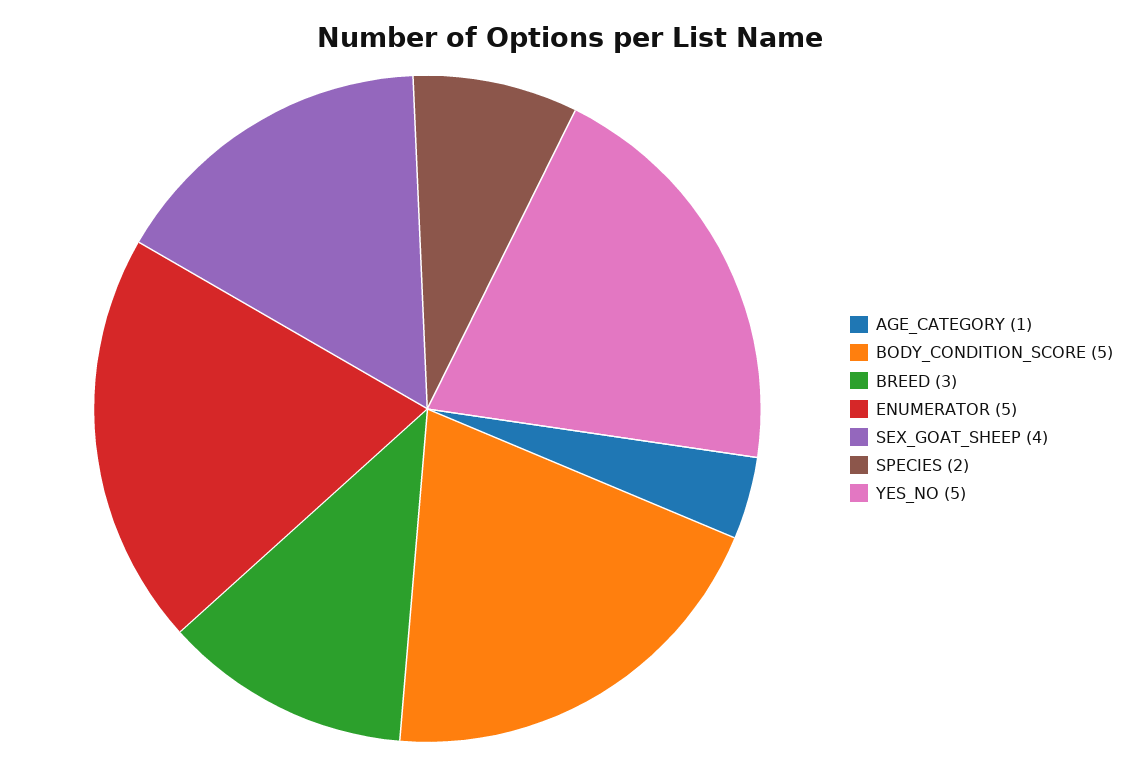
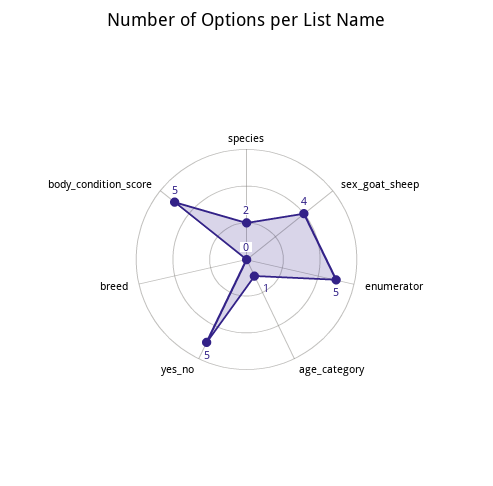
  {
    "AGE_CATEGORY": 1,
    "BODY_CONDITION_SCORE": 5,
-   "BREED": 3,
+   "BREED": 0,
    "ENUMERATOR": 5,
    "SEX_GOAT_SHEEP": 4,
    "SPECIES": 2,
    "YES_NO": 5
  }

